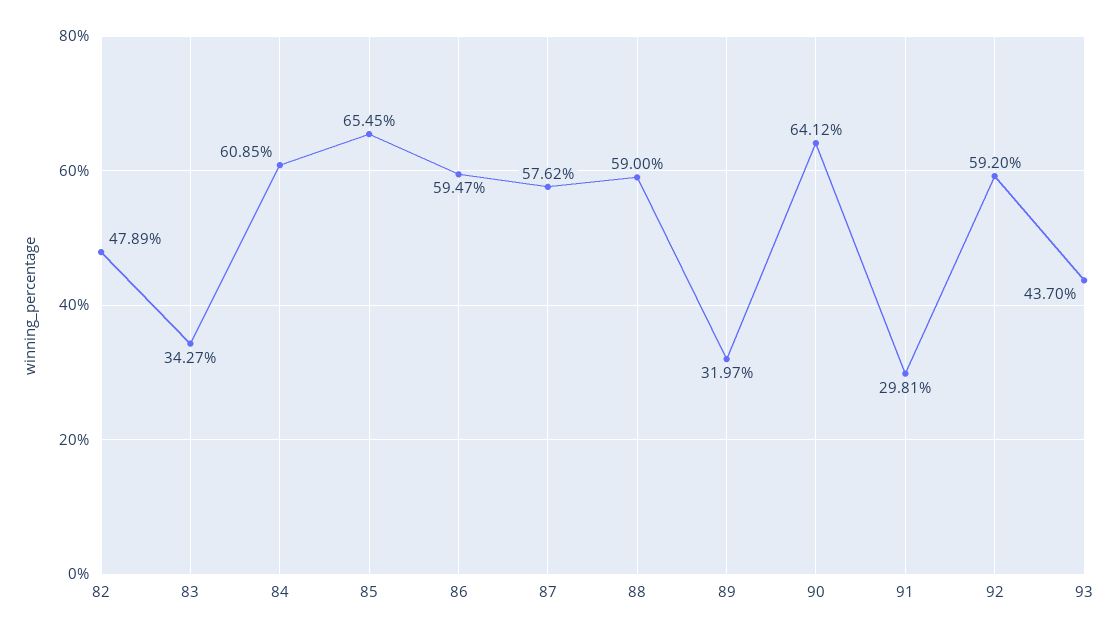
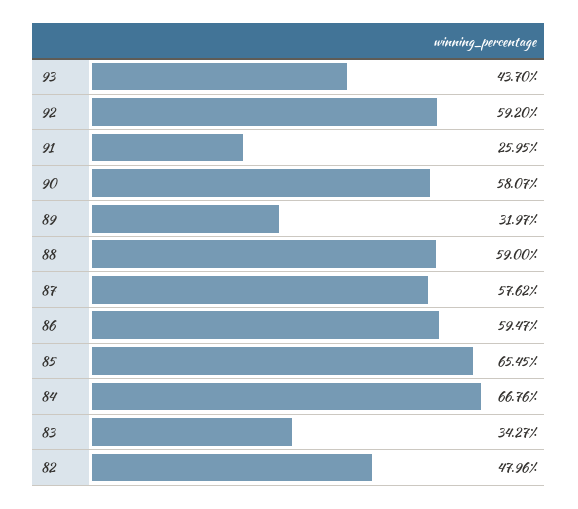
  {
-   "82": 47.89,
+   "82": 47.96,
    "83": 34.27,
-   "84": 60.85,
+   "84": 66.76,
    "85": 65.45,
    "86": 59.47,
    "87": 57.62,
    "88": 59,
    "89": 31.97,
-   "90": 64.12,
+   "90": 58.07,
-   "91": 29.81,
+   "91": 25.95,
    "92": 59.2,
    "93": 43.7
  }

